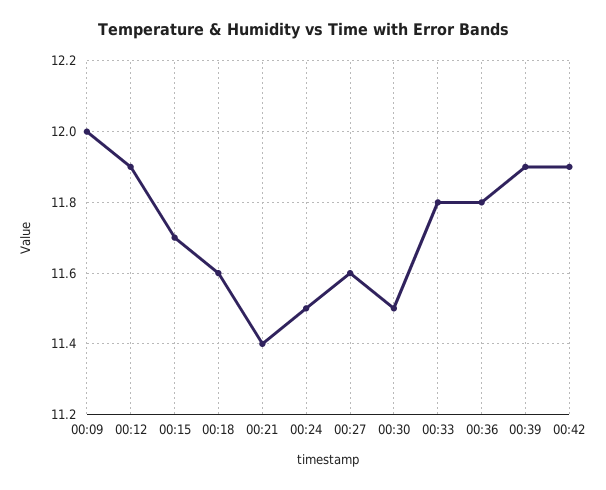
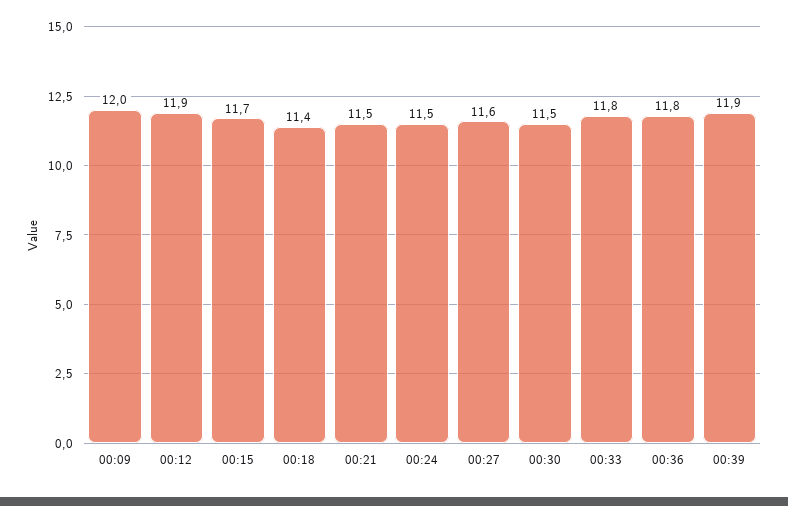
  {
    "00:09": 12,
    "00:12": 11.9,
    "00:15": 11.7,
-   "00:18": 11.6,
+   "00:18": 11.4,
-   "00:21": 11.4,
+   "00:21": 11.5,
    "00:24": 11.5,
    "00:27": 11.6,
    "00:30": 11.5,
    "00:33": 11.8,
    "00:36": 11.8,
-   "00:39": 11.9,
+   "00:39": 11.9
-   "00:42": 11.9
  }

